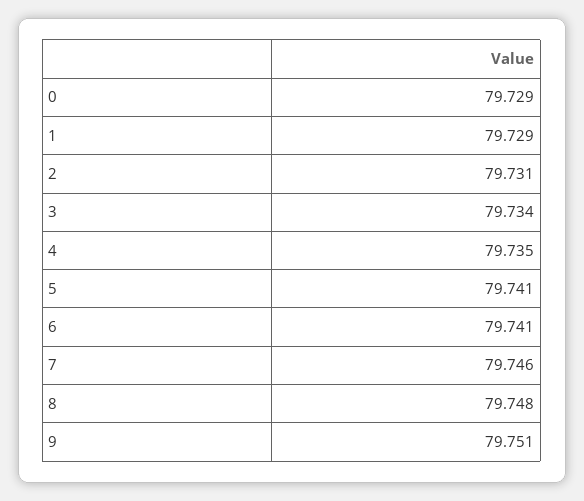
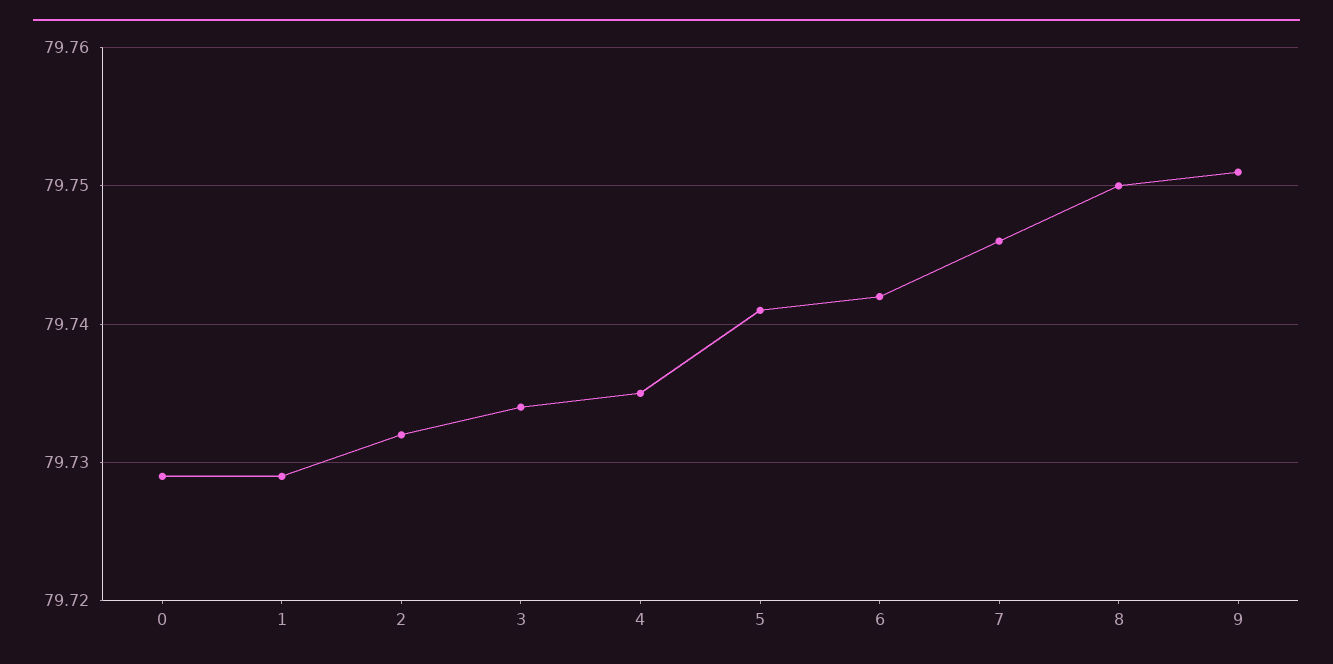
  {
    "0": 79.729,
    "1": 79.729,
-   "2": 79.731,
+   "2": 79.732,
    "3": 79.734,
    "4": 79.735,
    "5": 79.741,
-   "6": 79.741,
+   "6": 79.742,
    "7": 79.746,
-   "8": 79.748,
+   "8": 79.75,
    "9": 79.751
  }

